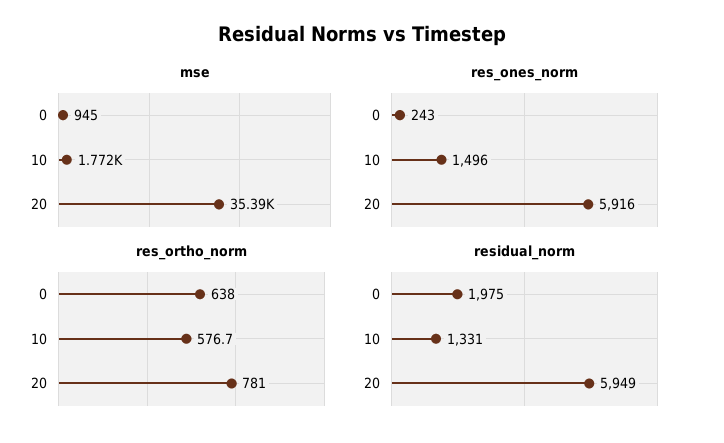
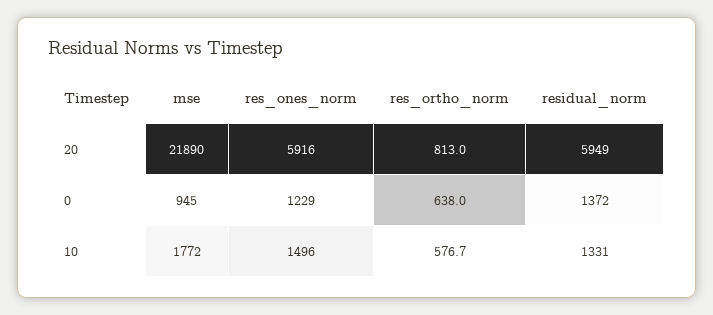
  {
    "mse": {
      "0": 945,
      "10": 1772,
-     "20": 35390
+     "20": 21890
    },
    "res_ones_norm": {
-     "0": 243,
+     "0": 1229,
      "10": 1496,
      "20": 5916
    },
    "res_ortho_norm": {
      "0": 638,
      "10": 576.7,
-     "20": 781
+     "20": 813
    },
    "residual_norm": {
-     "0": 1975,
+     "0": 1372,
      "10": 1331,
      "20": 5949
    }
  }

